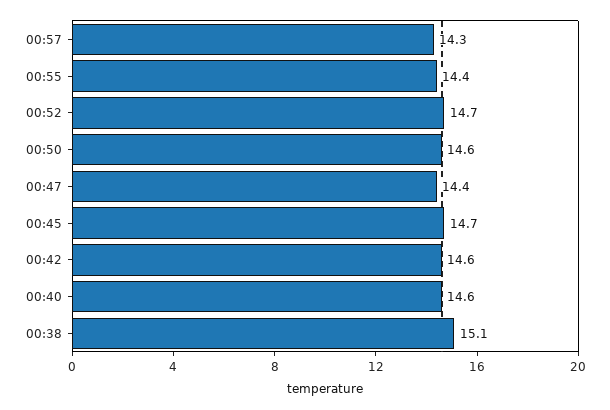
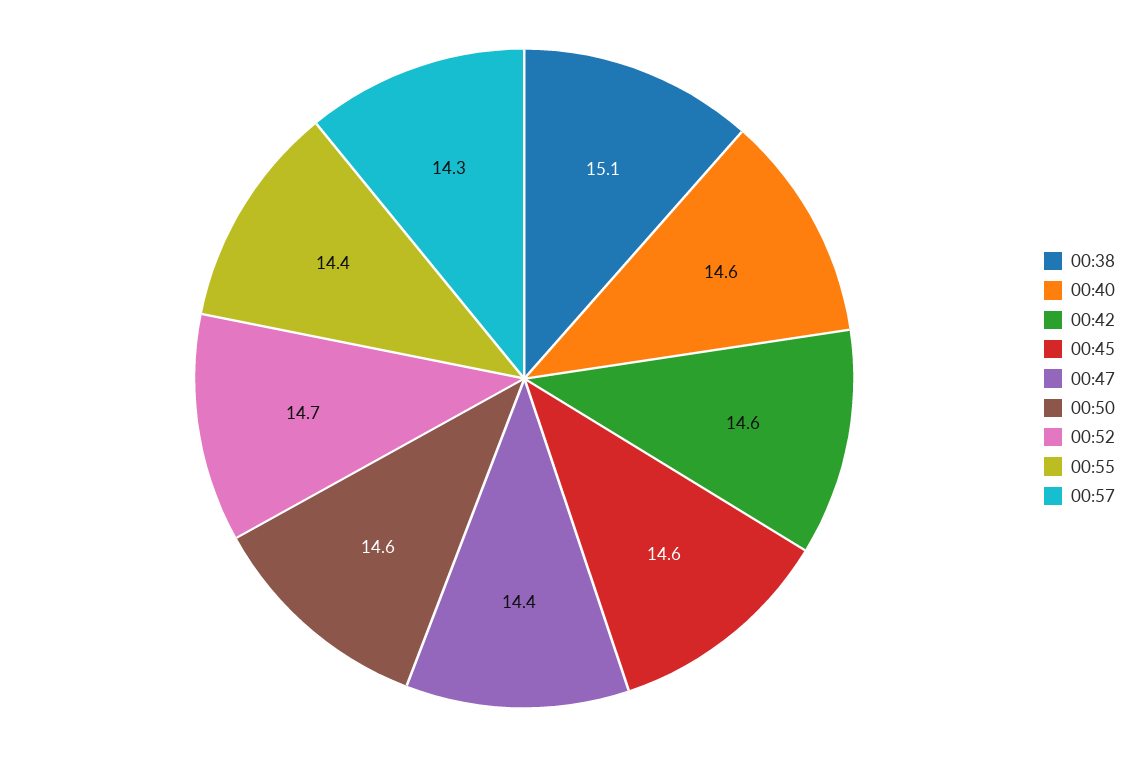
  {
    "00:57": 14.3,
    "00:55": 14.4,
    "00:52": 14.7,
    "00:50": 14.6,
    "00:47": 14.4,
-   "00:45": 14.7,
+   "00:45": 14.6,
    "00:42": 14.6,
    "00:40": 14.6,
    "00:38": 15.1
  }

